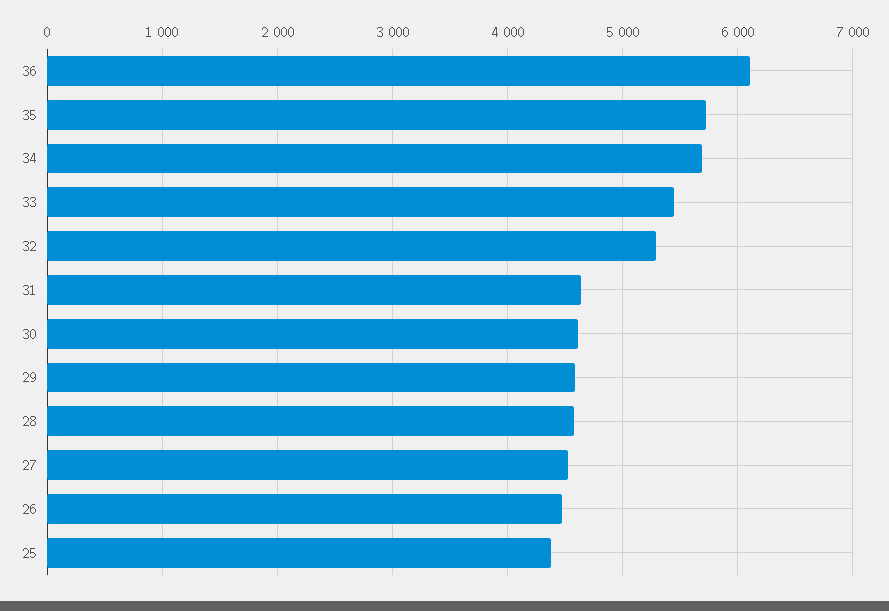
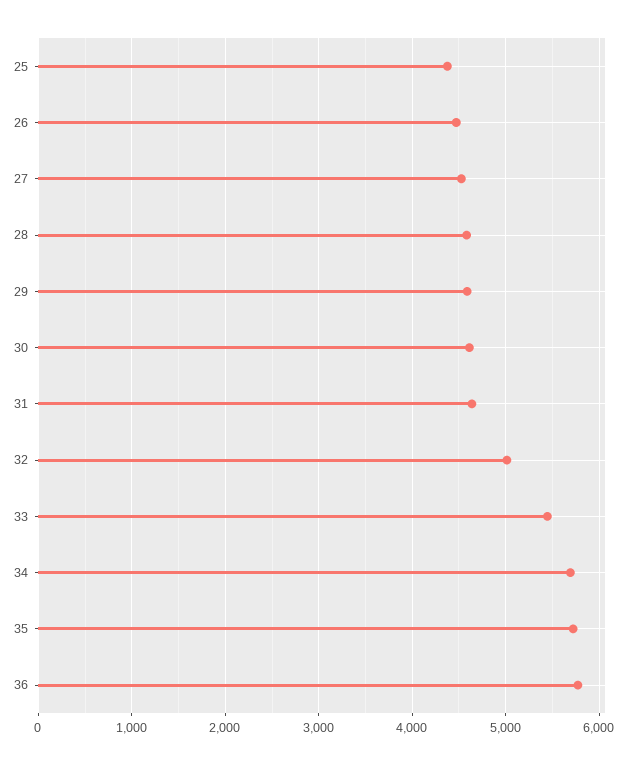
  {
-   "36": 6100,
+   "36": 5800,
    "35": 5700,
    "34": 5700,
    "33": 5400,
-   "32": 5300,
+   "32": 5000,
    "31": 4600,
    "30": 4600,
    "29": 4600,
    "28": 4600,
    "27": 4500,
    "26": 4500,
    "25": 4400
  }

